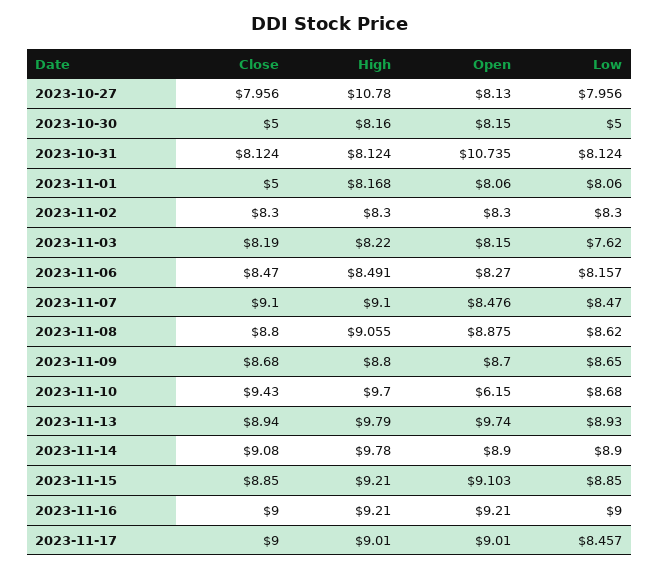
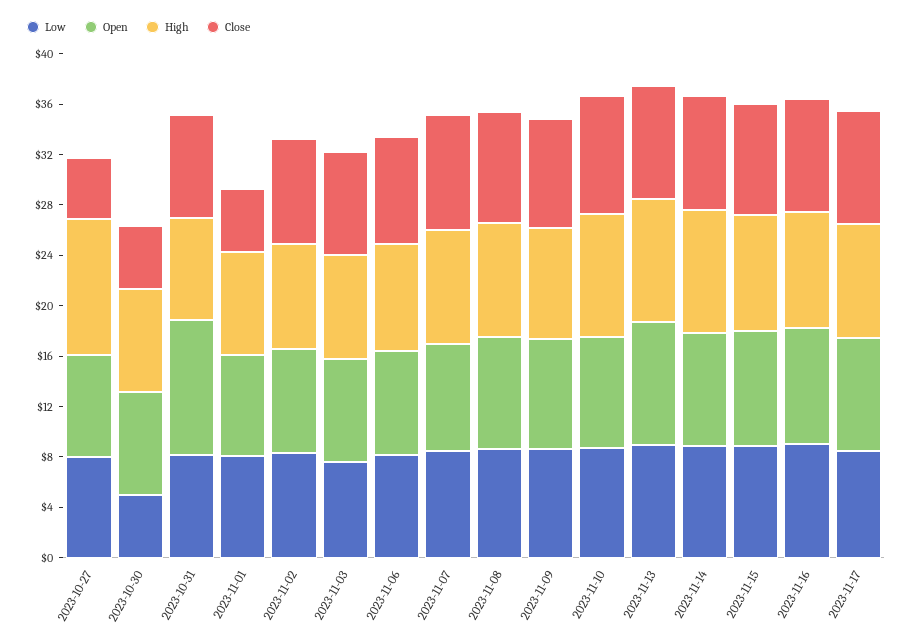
  {
    "Close": {
-     "2023-10-27": 7.956,
+     "2023-10-27": 5,
      "2023-10-30": 5,
      "2023-10-31": 8.124,
      "2023-11-01": 5,
      "2023-11-02": 8.3,
      "2023-11-03": 8.19,
      "2023-11-06": 8.47,
      "2023-11-07": 9.1,
      "2023-11-08": 8.8,
      "2023-11-09": 8.68,
      "2023-11-10": 9.43,
      "2023-11-13": 8.94,
      "2023-11-14": 9.08,
      "2023-11-15": 8.85,
      "2023-11-16": 9,
      "2023-11-17": 9
    },
    "High": {
      "2023-10-27": 10.78,
      "2023-10-30": 8.16,
      "2023-10-31": 8.124,
      "2023-11-01": 8.168,
      "2023-11-02": 8.3,
      "2023-11-03": 8.22,
      "2023-11-06": 8.491,
      "2023-11-07": 9.1,
      "2023-11-08": 9.055,
      "2023-11-09": 8.8,
      "2023-11-10": 9.7,
      "2023-11-13": 9.79,
      "2023-11-14": 9.78,
      "2023-11-15": 9.21,
      "2023-11-16": 9.21,
      "2023-11-17": 9.01
    },
    "Open": {
      "2023-10-27": 8.13,
      "2023-10-30": 8.15,
      "2023-10-31": 10.735,
      "2023-11-01": 8.06,
      "2023-11-02": 8.3,
      "2023-11-03": 8.15,
      "2023-11-06": 8.27,
      "2023-11-07": 8.476,
      "2023-11-08": 8.875,
      "2023-11-09": 8.7,
-     "2023-11-10": 6.15,
+     "2023-11-10": 9,
      "2023-11-13": 9.74,
      "2023-11-14": 8.9,
      "2023-11-15": 9.103,
      "2023-11-16": 9.21,
      "2023-11-17": 9.01
    },
    "Low": {
      "2023-10-27": 7.956,
      "2023-10-30": 5,
      "2023-10-31": 8.124,
      "2023-11-01": 8.06,
      "2023-11-02": 8.3,
      "2023-11-03": 7.62,
      "2023-11-06": 8.157,
      "2023-11-07": 8.47,
      "2023-11-08": 8.62,
      "2023-11-09": 8.65,
      "2023-11-10": 8.68,
      "2023-11-13": 8.93,
      "2023-11-14": 8.9,
      "2023-11-15": 8.85,
      "2023-11-16": 9,
      "2023-11-17": 8.457
    }
  }

